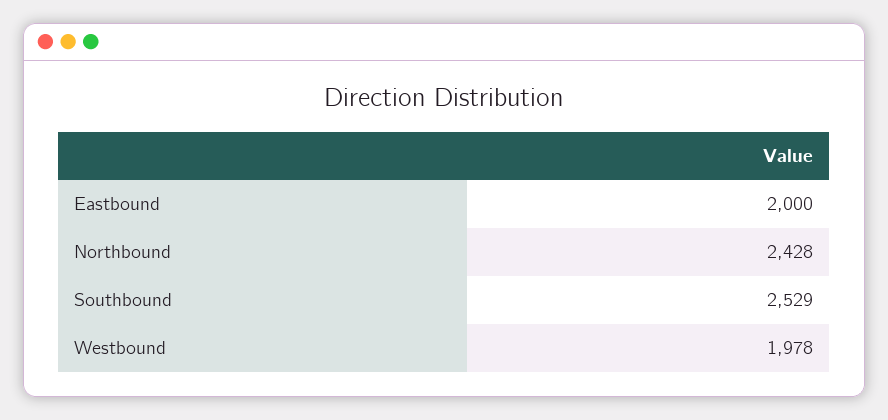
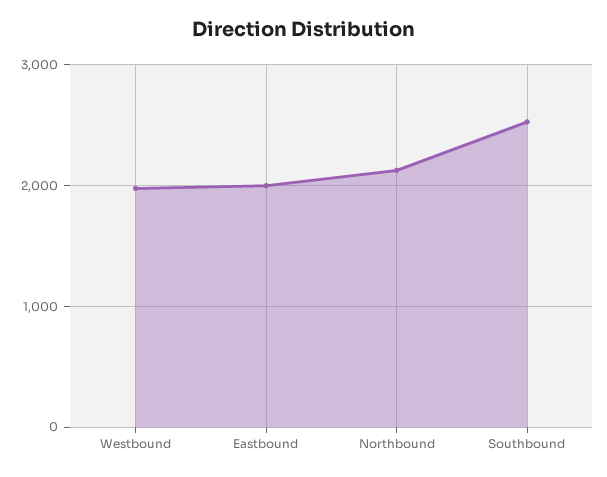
  {
    "Eastbound": 2000,
-   "Northbound": 2428,
+   "Northbound": 2100,
    "Southbound": 2529,
    "Westbound": 1978
  }

